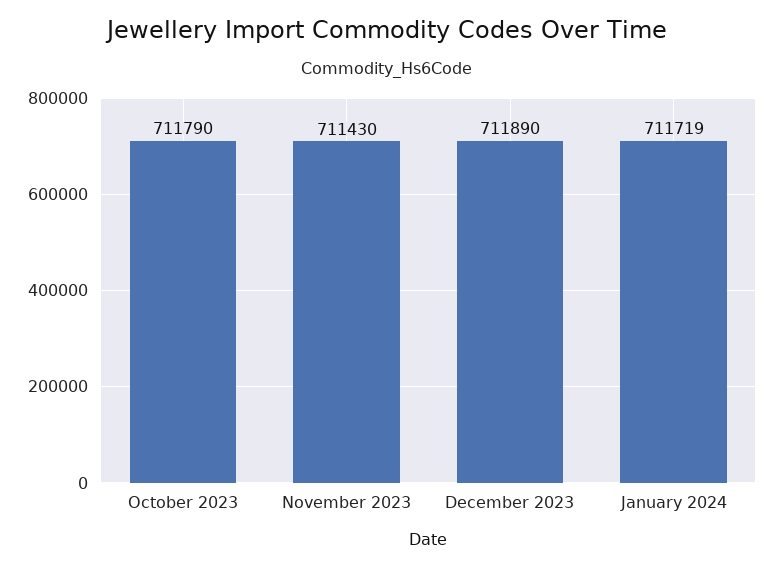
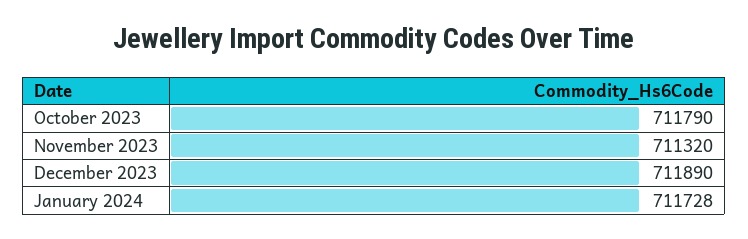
  {
    "October 2023": 711790,
-   "November 2023": 711430,
+   "November 2023": 711320,
    "December 2023": 711890,
-   "January 2024": 711719
+   "January 2024": 711728
  }

